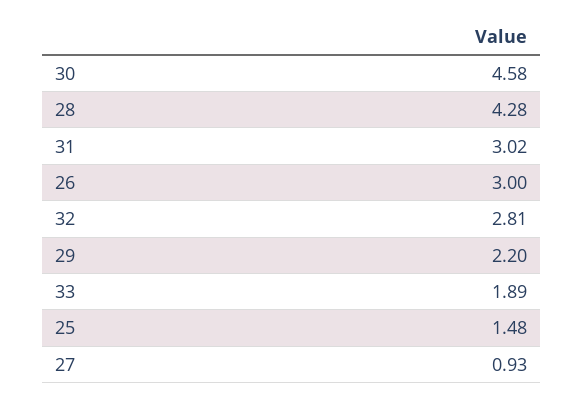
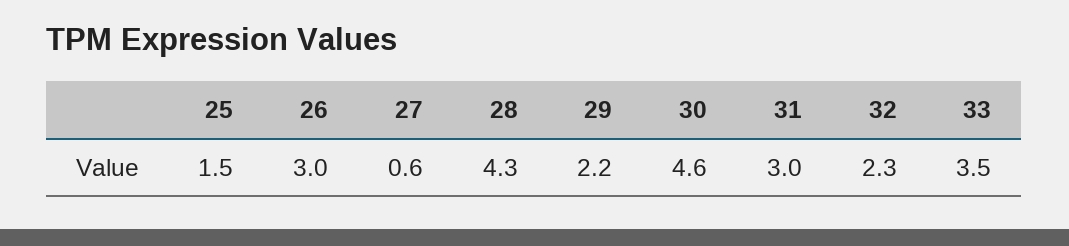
  {
    "30": 4.58,
    "28": 4.28,
    "31": 3.02,
    "26": 3,
-   "32": 2.81,
+   "32": 2.3,
    "29": 2.2,
-   "33": 1.89,
+   "33": 3.5,
    "25": 1.48,
-   "27": 0.93
+   "27": 0.6
  }

